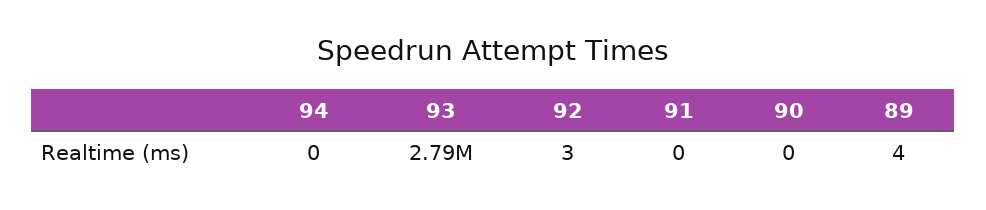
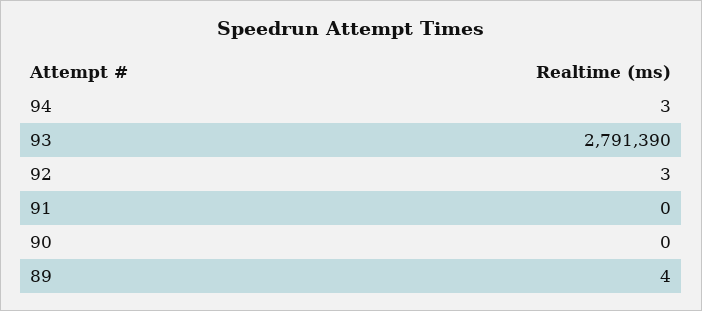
  {
-   "94": 0,
+   "94": 3,
    "93": 2791390,
    "92": 3,
    "91": 0,
    "90": 0,
    "89": 4
  }

